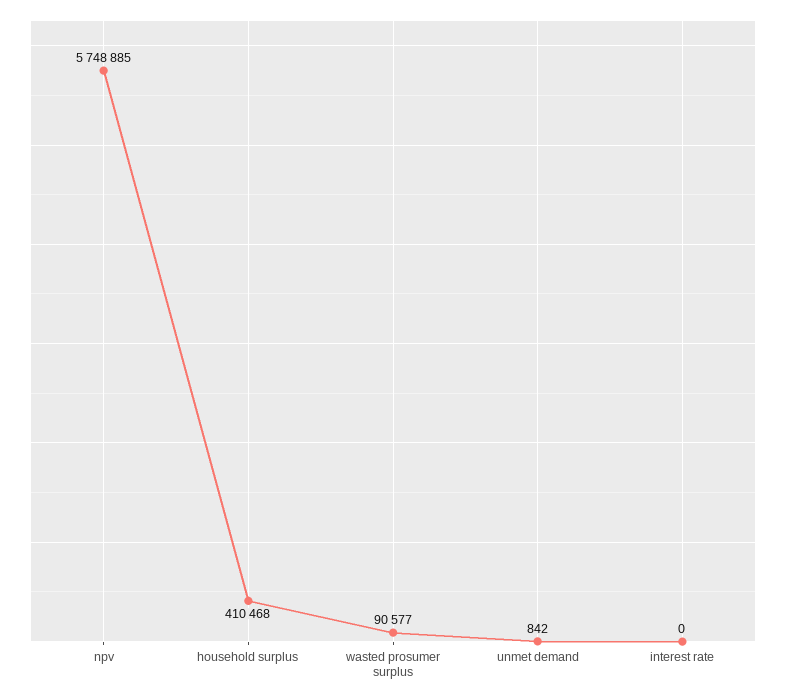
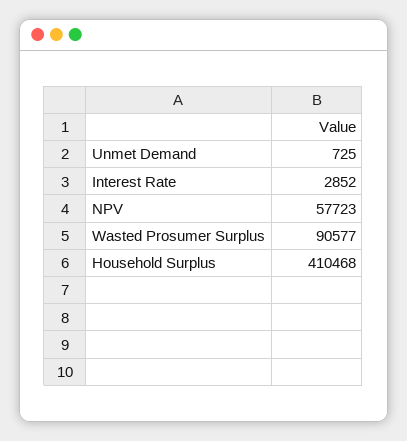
  {
-   "npv": 5748885,
+   "npv": 57723,
    "household surplus": 410468,
    "wasted prosumer surplus": 90577,
-   "unmet demand": 842,
+   "unmet demand": 725,
-   "interest rate": 0
+   "interest rate": 2852
  }

